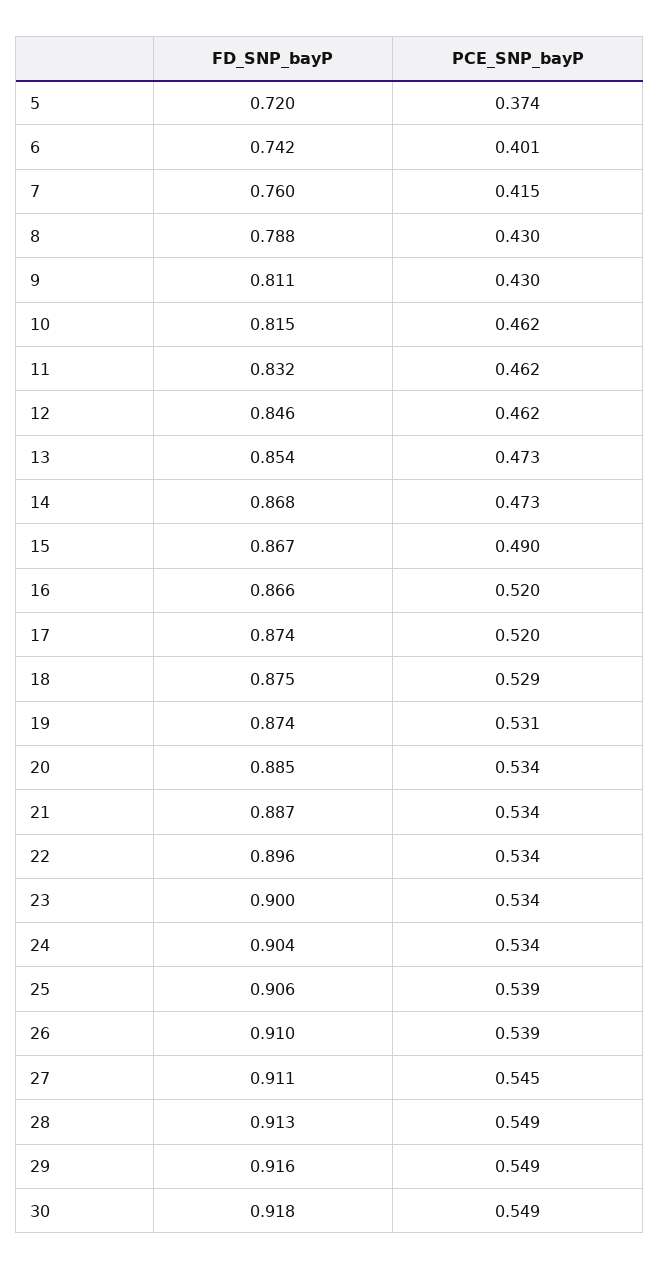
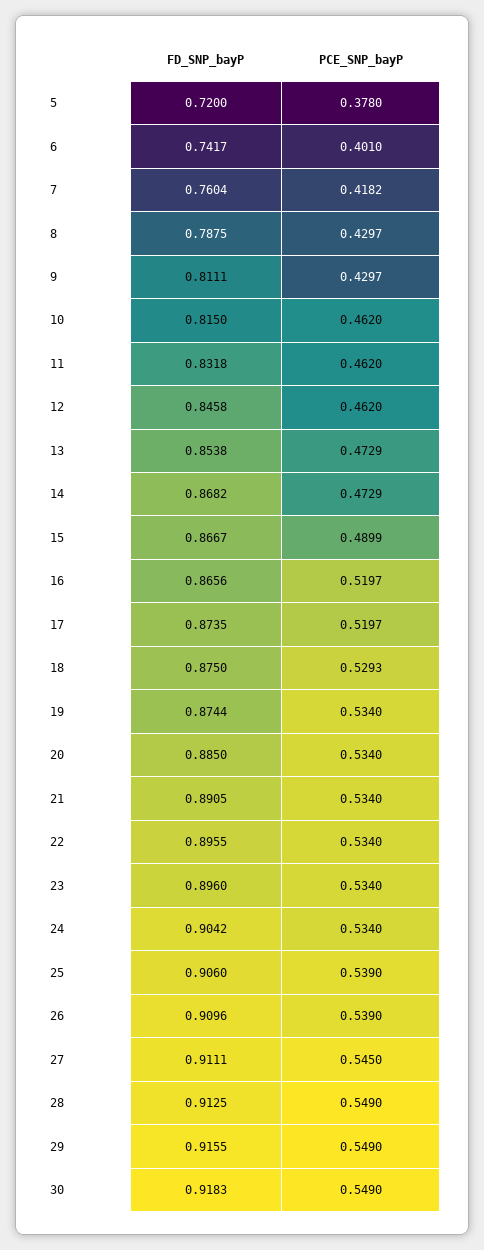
  {
    "FD_SNP_bayP": {
      "5": 0.72,
      "6": 0.7417,
      "7": 0.7604,
      "8": 0.7875,
      "9": 0.8111,
      "10": 0.815,
      "11": 0.8318,
      "12": 0.8458,
      "13": 0.8538,
      "14": 0.8682,
      "15": 0.8667,
      "16": 0.8656,
      "17": 0.8735,
      "18": 0.875,
      "19": 0.8744,
      "20": 0.885,
-     "21": 0.887,
+     "21": 0.8905,
      "22": 0.8955,
-     "23": 0.9,
+     "23": 0.896,
      "24": 0.9042,
      "25": 0.906,
      "26": 0.9096,
      "27": 0.9111,
      "28": 0.9125,
      "29": 0.9155,
      "30": 0.9183
    },
    "PCE_SNP_bayP": {
-     "5": 0.374,
+     "5": 0.378,
      "6": 0.401,
-     "7": 0.415,
+     "7": 0.4182,
      "8": 0.4297,
      "9": 0.4297,
      "10": 0.462,
      "11": 0.462,
      "12": 0.462,
      "13": 0.4729,
      "14": 0.4729,
      "15": 0.4899,
      "16": 0.5197,
      "17": 0.5197,
      "18": 0.5293,
-     "19": 0.531,
+     "19": 0.534,
      "20": 0.534,
      "21": 0.534,
      "22": 0.534,
      "23": 0.534,
      "24": 0.534,
      "25": 0.539,
      "26": 0.539,
      "27": 0.545,
      "28": 0.549,
      "29": 0.549,
      "30": 0.549
    }
  }

